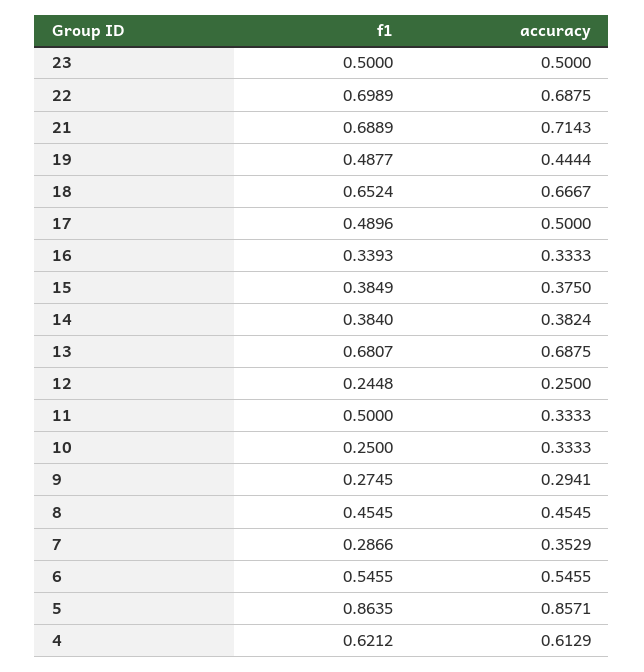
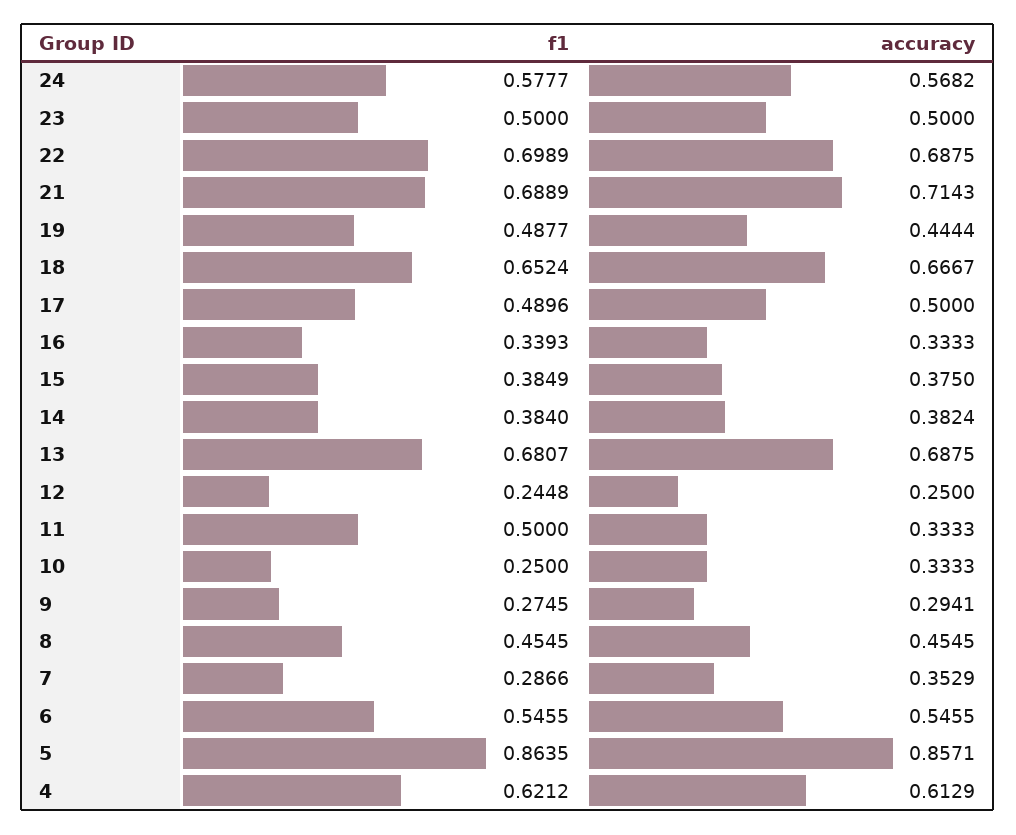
  {
    "f1": {
      "23": 0.5,
      "22": 0.6989,
      "21": 0.6889,
      "19": 0.4877,
      "18": 0.6524,
      "17": 0.4896,
      "16": 0.3393,
      "15": 0.3849,
      "14": 0.384,
      "13": 0.6807,
      "12": 0.2448,
      "11": 0.5,
      "10": 0.25,
      "9": 0.2745,
      "8": 0.4545,
      "7": 0.2866,
      "6": 0.5455,
      "5": 0.8635,
-     "4": 0.6212
+     "4": 0.6212,
+     "24": 0.5777
    },
    "accuracy": {
      "23": 0.5,
      "22": 0.6875,
      "21": 0.7143,
      "19": 0.4444,
      "18": 0.6667,
      "17": 0.5,
      "16": 0.3333,
      "15": 0.375,
      "14": 0.3824,
      "13": 0.6875,
      "12": 0.25,
      "11": 0.3333,
      "10": 0.3333,
      "9": 0.2941,
      "8": 0.4545,
      "7": 0.3529,
      "6": 0.5455,
      "5": 0.8571,
-     "4": 0.6129
+     "4": 0.6129,
+     "24": 0.5682
    }
  }

